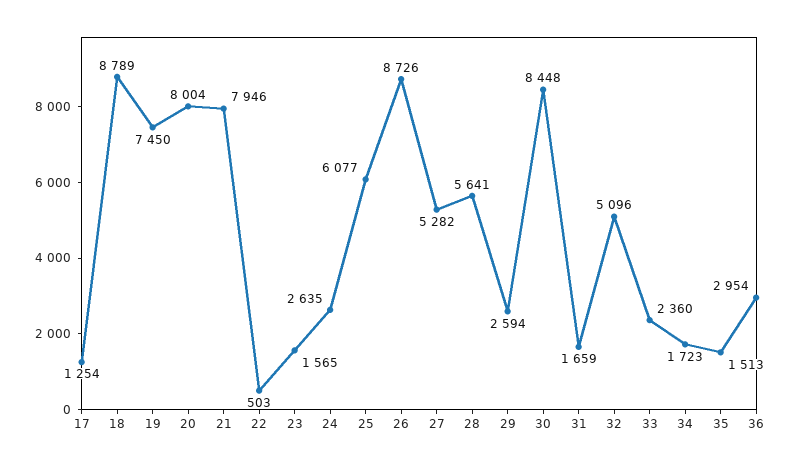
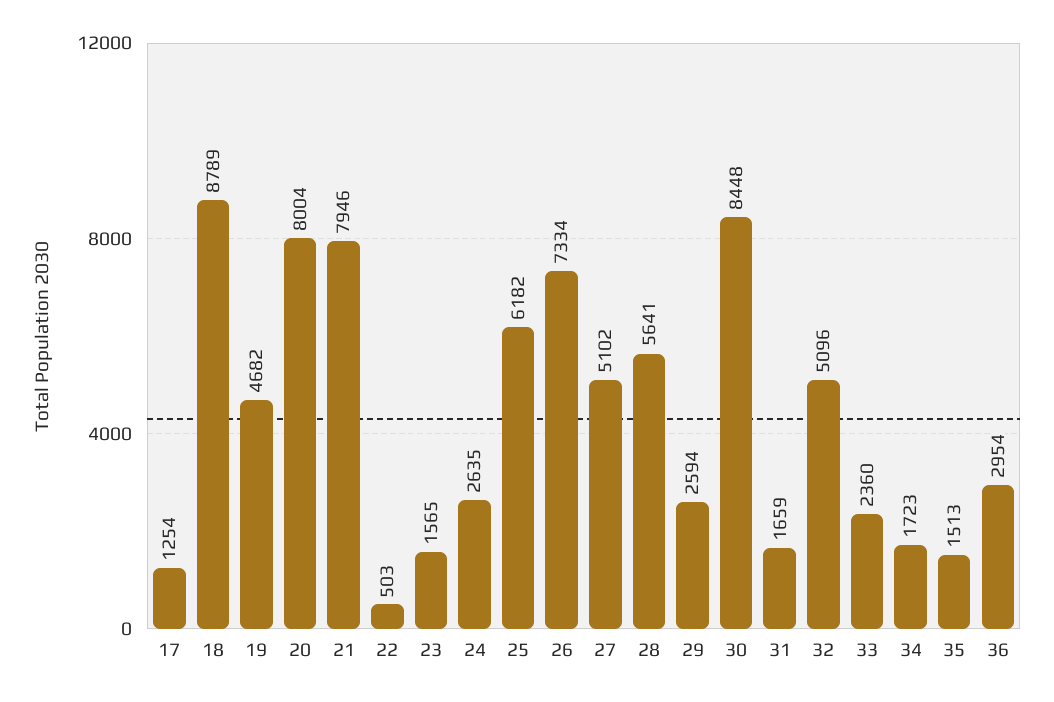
  {
    "17": 1254,
    "18": 8789,
-   "19": 7450,
+   "19": 4682,
    "20": 8004,
    "21": 7946,
    "22": 503,
    "23": 1565,
    "24": 2635,
-   "25": 6077,
+   "25": 6182,
-   "26": 8726,
+   "26": 7334,
-   "27": 5282,
+   "27": 5102,
    "28": 5641,
    "29": 2594,
    "30": 8448,
    "31": 1659,
    "32": 5096,
    "33": 2360,
    "34": 1723,
    "35": 1513,
    "36": 2954
  }

